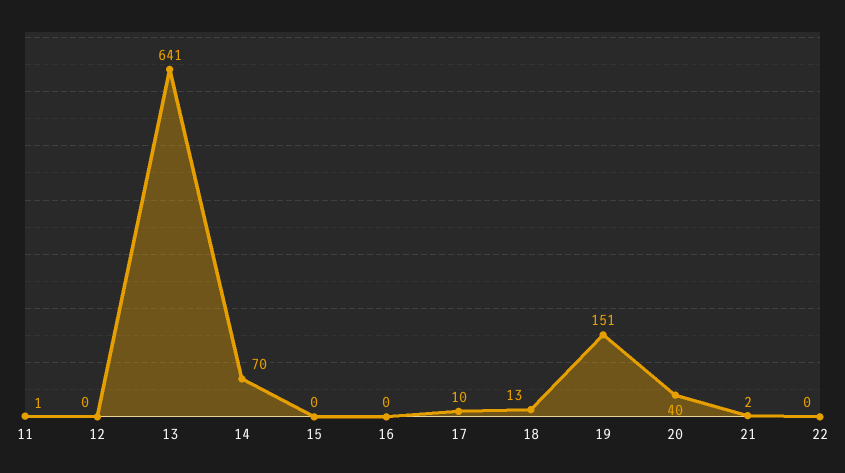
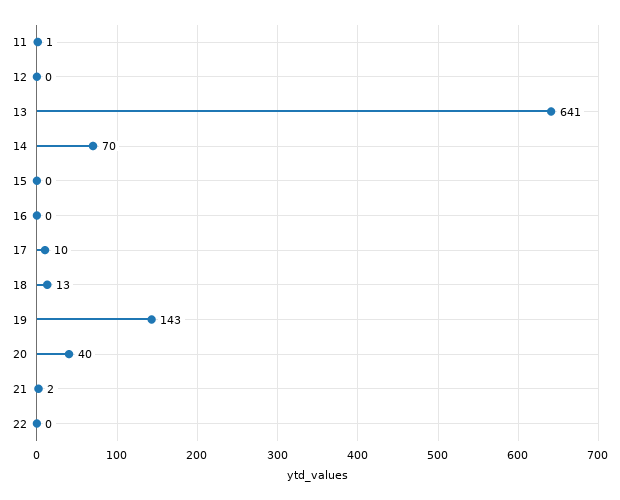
  {
    "11": 1,
    "12": 0,
    "13": 641,
    "14": 70,
    "15": 0,
    "16": 0,
    "17": 10,
    "18": 13,
-   "19": 151,
+   "19": 143,
    "20": 40,
    "21": 2,
    "22": 0
  }

